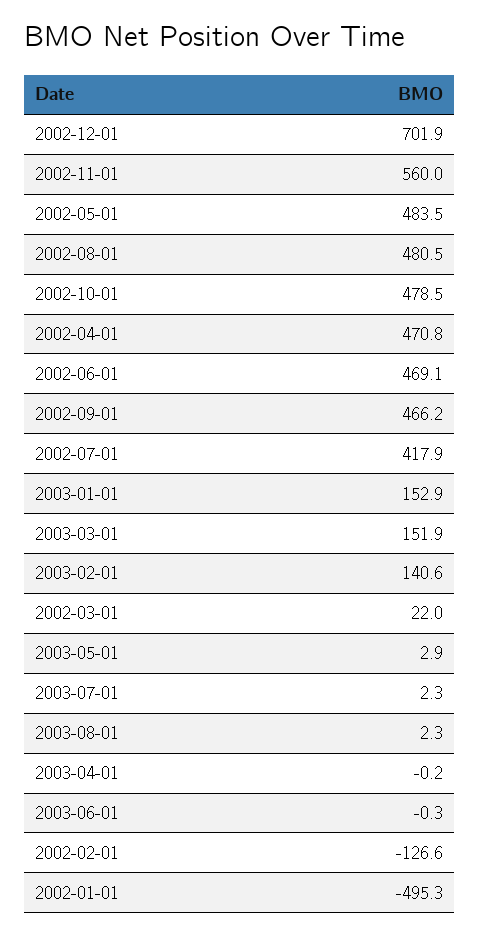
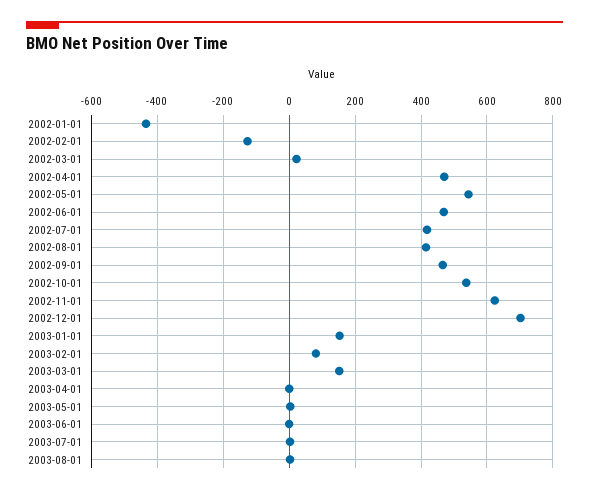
  {
    "2002-12-01": 701.9,
-   "2002-11-01": 560,
+   "2002-11-01": 620,
-   "2002-05-01": 483.5,
+   "2002-05-01": 540,
-   "2002-08-01": 480.5,
+   "2002-08-01": 420,
-   "2002-10-01": 478.5,
+   "2002-10-01": 540,
    "2002-04-01": 470.8,
    "2002-06-01": 469.1,
    "2002-09-01": 466.2,
    "2002-07-01": 417.9,
    "2003-01-01": 152.9,
    "2003-03-01": 151.9,
-   "2003-02-01": 140.6,
+   "2003-02-01": 80,
    "2002-03-01": 22,
    "2003-05-01": 2.9,
    "2003-07-01": 2.3,
    "2003-08-01": 2.3,
    "2003-04-01": -0.2,
    "2003-06-01": -0.3,
    "2002-02-01": -126.6,
-   "2002-01-01": -495.3
+   "2002-01-01": -440
  }

